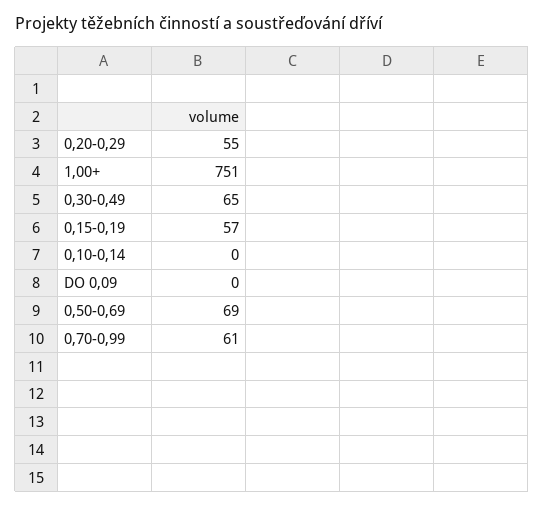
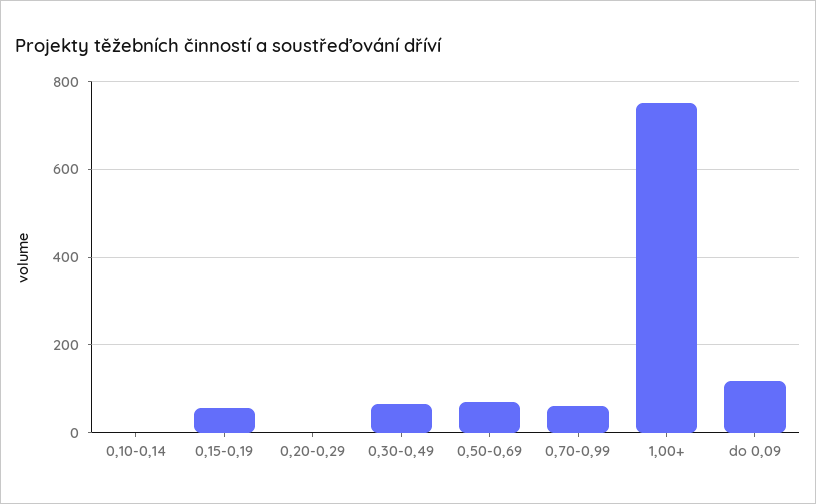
  {
-   "0,20-0,29": 55,
+   "0,20-0,29": 0,
    "1,00+": 751,
    "0,30-0,49": 65,
    "0,15-0,19": 57,
    "0,10-0,14": 0,
-   "DO 0,09": 0,
+   "DO 0,09": 120,
    "0,50-0,69": 69,
    "0,70-0,99": 61
  }

